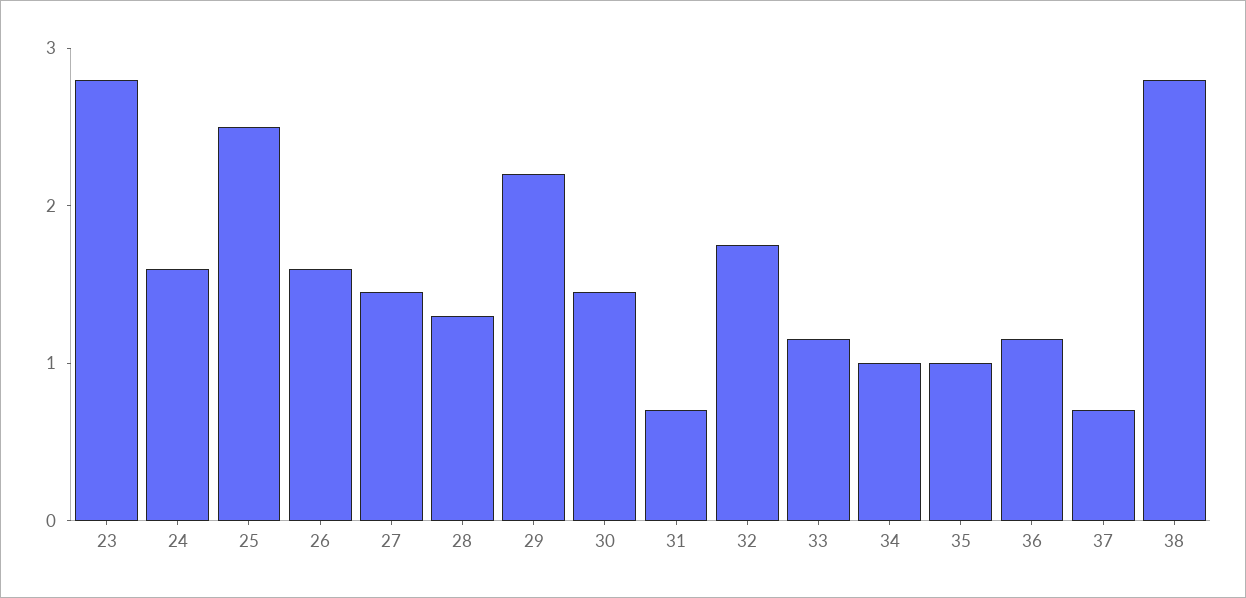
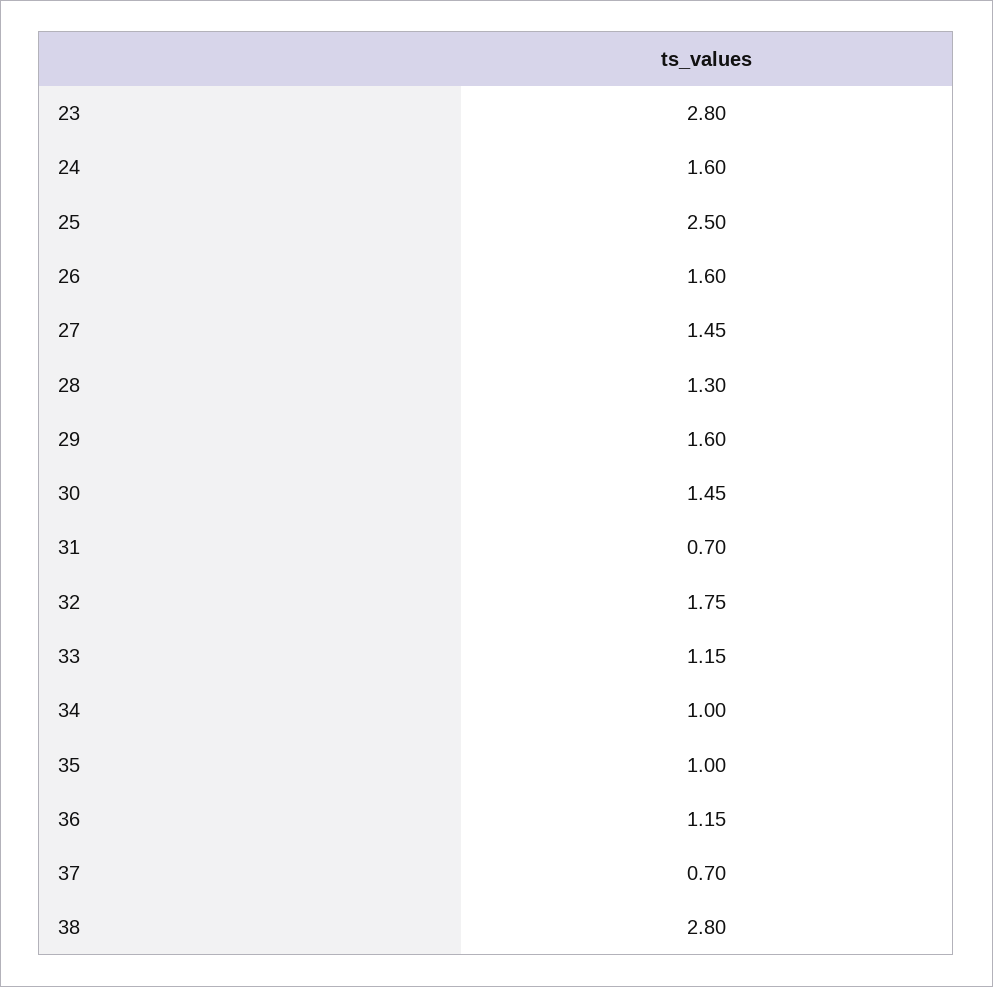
  {
    "23": 2.8,
    "24": 1.6,
    "25": 2.5,
    "26": 1.6,
    "27": 1.45,
    "28": 1.3,
-   "29": 2.2,
+   "29": 1.6,
    "30": 1.45,
    "31": 0.7,
    "32": 1.75,
    "33": 1.15,
    "34": 1,
    "35": 1,
    "36": 1.15,
    "37": 0.7,
    "38": 2.8
  }

